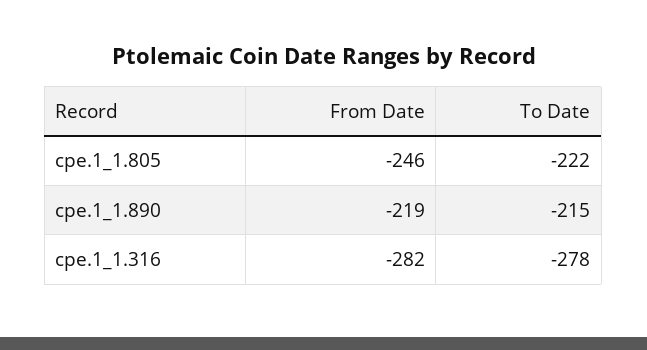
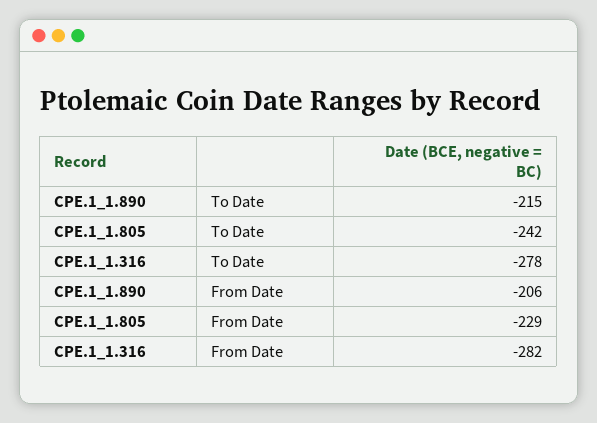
  {
    "From Date": {
-     "cpe.1_1.805": -246,
+     "cpe.1_1.805": -229,
-     "cpe.1_1.890": -219,
+     "cpe.1_1.890": -206,
      "cpe.1_1.316": -282
    },
    "To Date": {
-     "cpe.1_1.805": -222,
+     "cpe.1_1.805": -242,
      "cpe.1_1.890": -215,
      "cpe.1_1.316": -278
    }
  }

